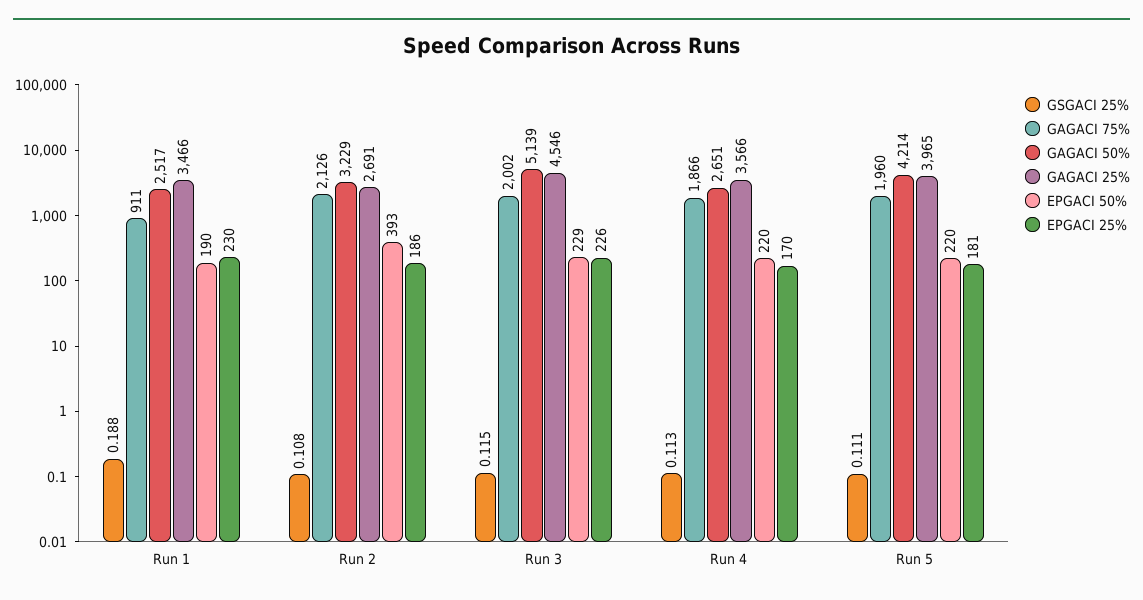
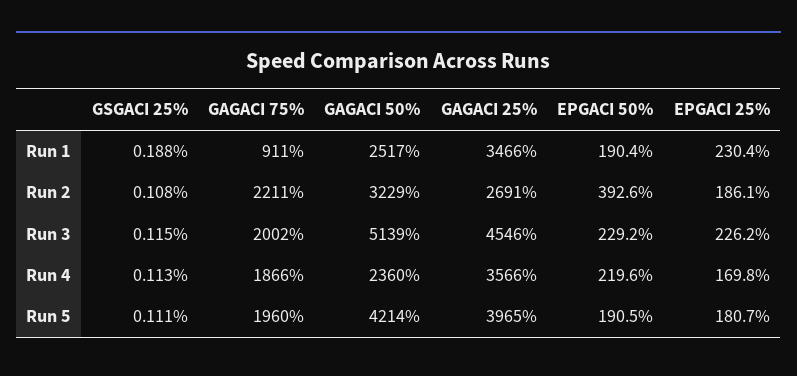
  {
    "GSGACI 25%": {
      "Run 1": 0.188,
      "Run 2": 0.108,
      "Run 3": 0.115,
      "Run 4": 0.113,
      "Run 5": 0.111
    },
    "GAGACI 75%": {
      "Run 1": 911,
-     "Run 2": 2126,
+     "Run 2": 2211,
      "Run 3": 2002,
      "Run 4": 1866,
      "Run 5": 1960
    },
    "GAGACI 50%": {
      "Run 1": 2517,
      "Run 2": 3229,
      "Run 3": 5139,
-     "Run 4": 2651,
+     "Run 4": 2360,
      "Run 5": 4214
    },
    "GAGACI 25%": {
      "Run 1": 3466,
      "Run 2": 2691,
      "Run 3": 4546,
      "Run 4": 3566,
      "Run 5": 3965
    },
    "EPGACI 50%": {
      "Run 1": 190.4,
      "Run 2": 392.6,
      "Run 3": 229.2,
      "Run 4": 219.6,
-     "Run 5": 220
+     "Run 5": 190.5
    },
    "EPGACI 25%": {
      "Run 1": 230.4,
      "Run 2": 186.1,
      "Run 3": 226.2,
      "Run 4": 169.8,
      "Run 5": 180.7
    }
  }

